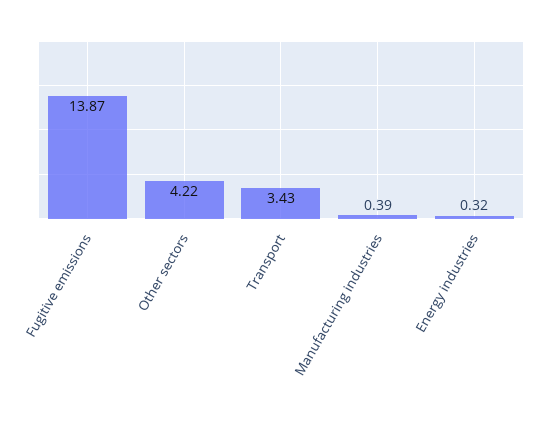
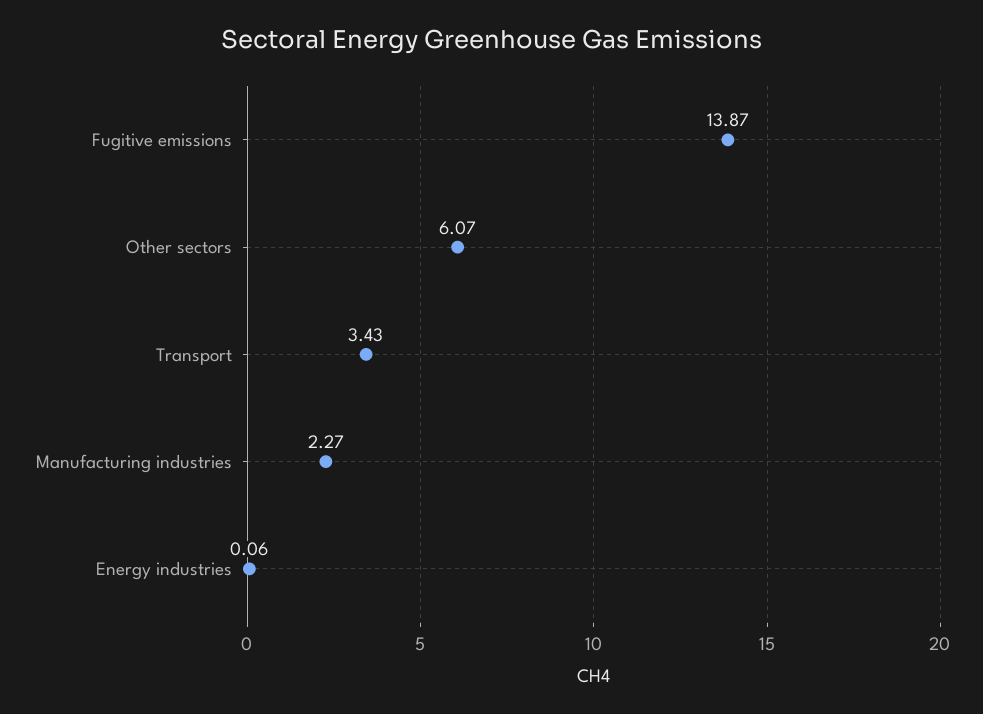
  {
    "Fugitive emissions": 13.87,
-   "Other sectors": 4.22,
+   "Other sectors": 6.07,
    "Transport": 3.43,
-   "Manufacturing industries": 0.39,
+   "Manufacturing industries": 2.27,
-   "Energy industries": 0.32
+   "Energy industries": 0.06
  }

